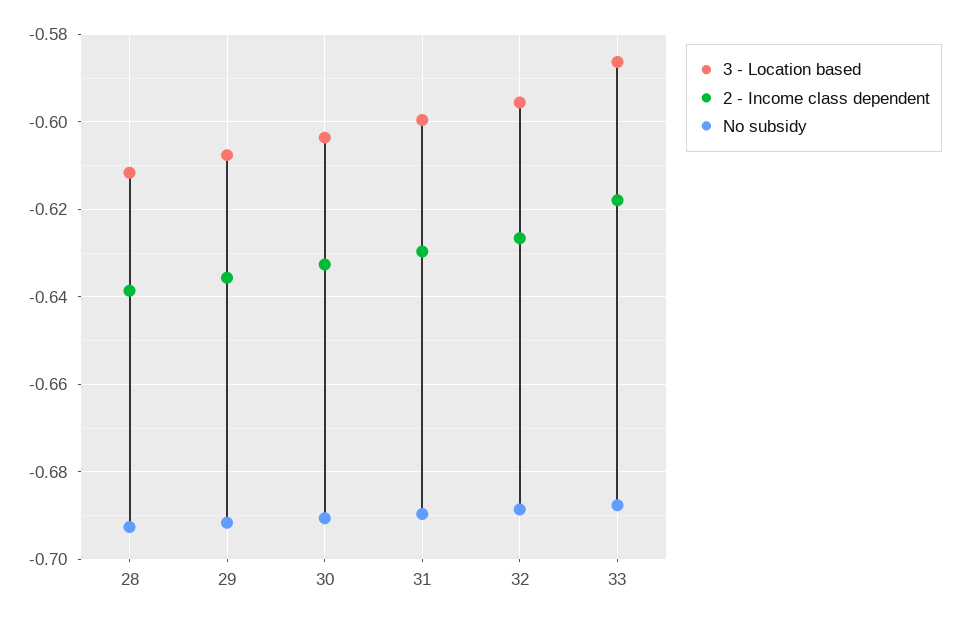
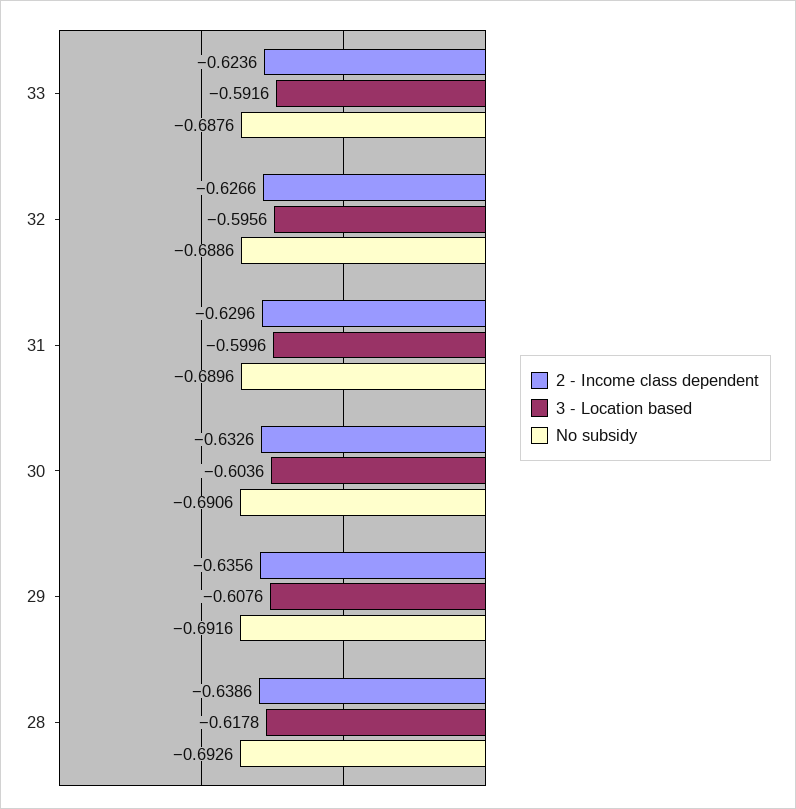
  {
    "3 - Location based": {
-     "28": -0.612,
+     "28": -0.6178,
      "29": -0.6076,
      "30": -0.6036,
      "31": -0.5996,
      "32": -0.5956,
-     "33": -0.586
+     "33": -0.5916
    },
    "2 - Income class dependent": {
      "28": -0.6386,
      "29": -0.6356,
      "30": -0.6326,
      "31": -0.6296,
      "32": -0.6266,
-     "33": -0.618
+     "33": -0.6236
    },
    "No subsidy": {
      "28": -0.6926,
      "29": -0.6916,
      "30": -0.6906,
      "31": -0.6896,
      "32": -0.6886,
      "33": -0.6876
    }
  }

